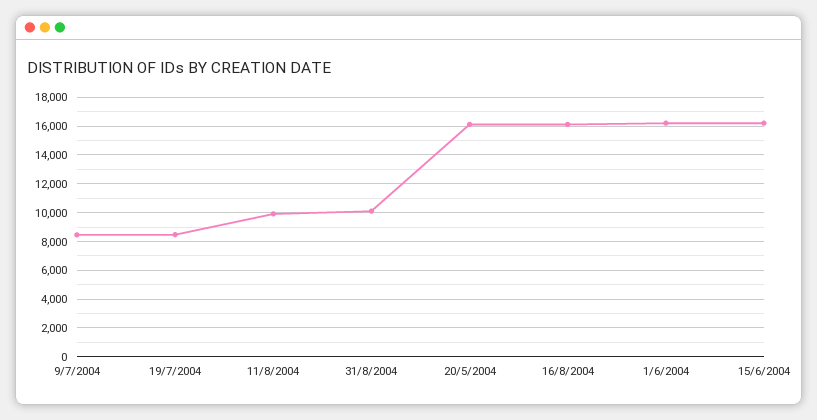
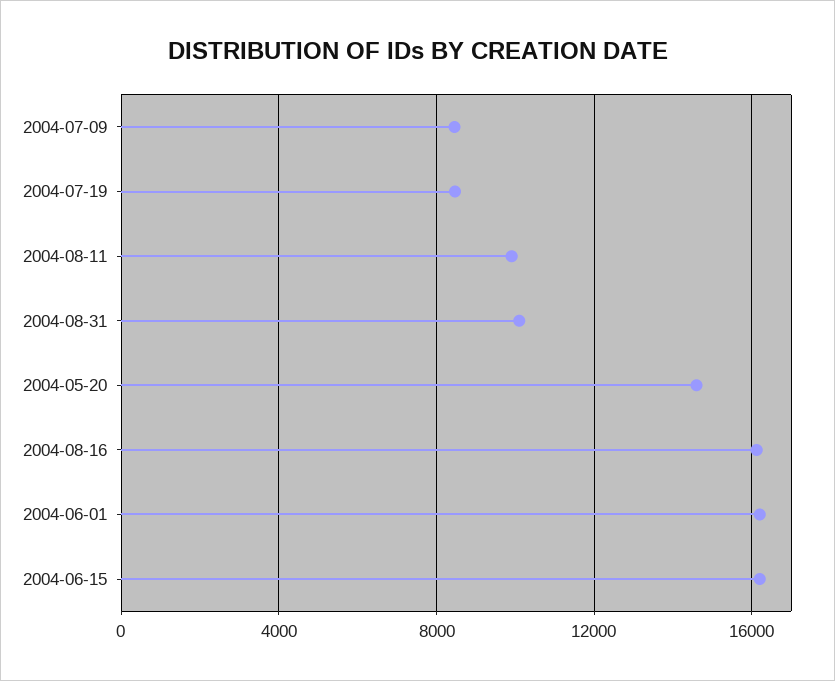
  {
    "9/7/2004": 8500,
    "19/7/2004": 8500,
    "11/8/2004": 10000,
    "31/8/2004": 10000,
-   "20/5/2004": 16000,
+   "20/5/2004": 14500,
    "16/8/2004": 16000,
    "1/6/2004": 16000,
    "15/6/2004": 16000
  }

